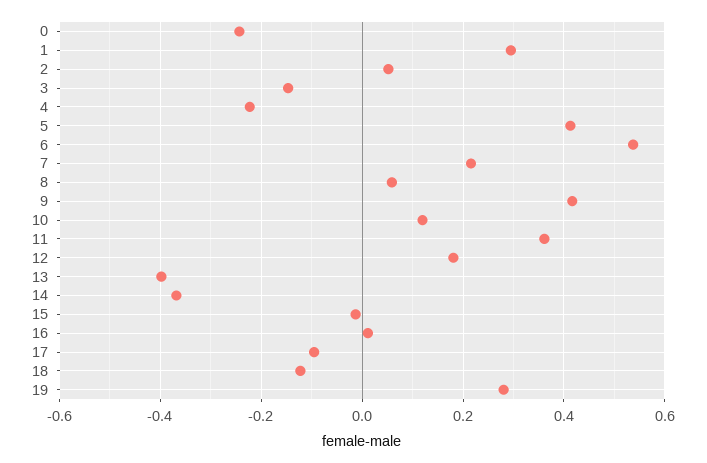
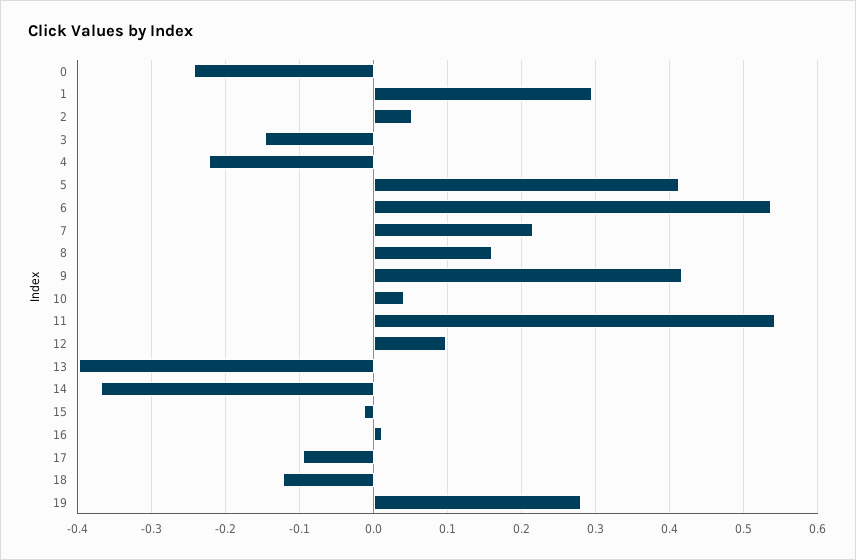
  {
    "0": -0.24,
    "1": 0.29,
    "2": 0.05,
    "3": -0.15,
    "4": -0.22,
    "5": 0.41,
    "6": 0.54,
    "7": 0.22,
-   "8": 0.06,
+   "8": 0.16,
    "9": 0.42,
-   "10": 0.12,
+   "10": 0.04,
-   "11": 0.36,
+   "11": 0.54,
-   "12": 0.18,
+   "12": 0.1,
    "13": -0.4,
    "14": -0.37,
    "15": -0.01,
    "16": 0.01,
    "17": -0.1,
    "18": -0.12,
    "19": 0.28
  }

